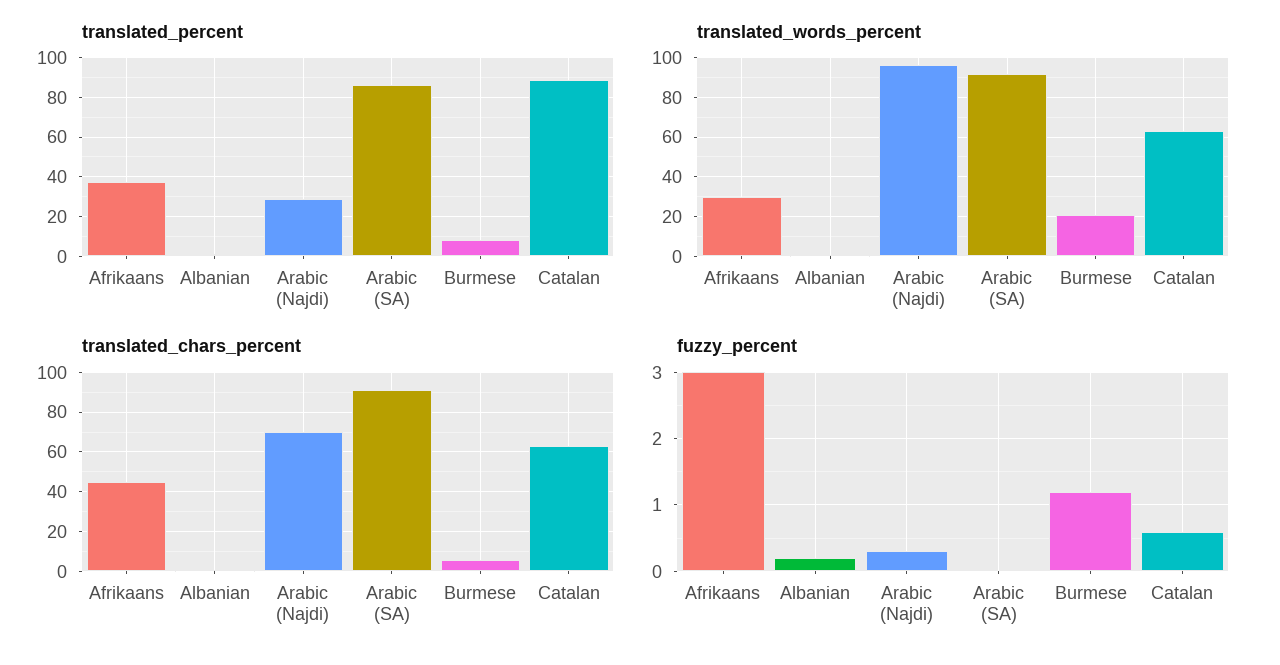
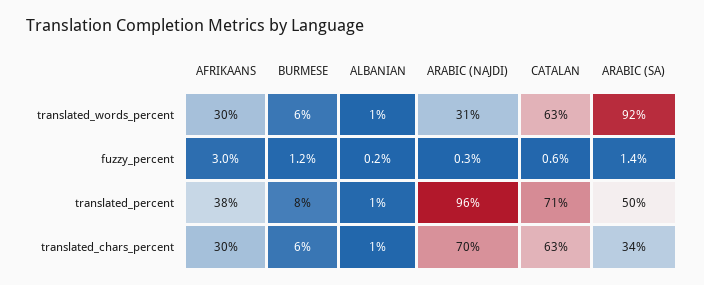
  {
    "translated_percent": {
      "Afrikaans": 38,
      "Albanian": 1,
-     "Arabic (Najdi)": 30,
+     "Arabic (Najdi)": 96,
-     "Arabic (SA)": 85,
+     "Arabic (SA)": 50,
      "Burmese": 8,
-     "Catalan": 90
+     "Catalan": 71
    },
    "translated_words_percent": {
      "Afrikaans": 30,
      "Albanian": 1,
-     "Arabic (Najdi)": 95,
+     "Arabic (Najdi)": 31,
      "Arabic (SA)": 92,
-     "Burmese": 20,
+     "Burmese": 6,
      "Catalan": 63
    },
    "translated_chars_percent": {
-     "Afrikaans": 45,
+     "Afrikaans": 30,
      "Albanian": 1,
      "Arabic (Najdi)": 70,
-     "Arabic (SA)": 90,
+     "Arabic (SA)": 34,
      "Burmese": 6,
      "Catalan": 63
    },
    "fuzzy_percent": {
      "Afrikaans": 3,
      "Albanian": 0.2,
      "Arabic (Najdi)": 0.3,
-     "Arabic (SA)": 0,
+     "Arabic (SA)": 1.4,
      "Burmese": 1.2,
      "Catalan": 0.6
    }
  }

